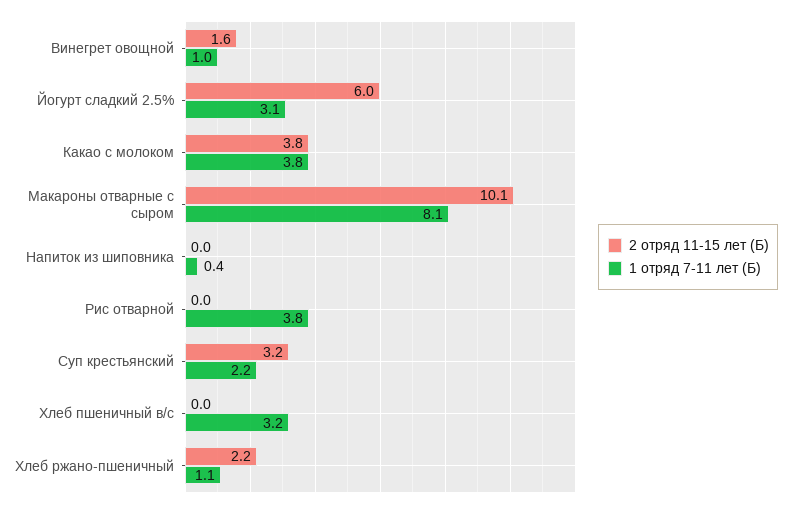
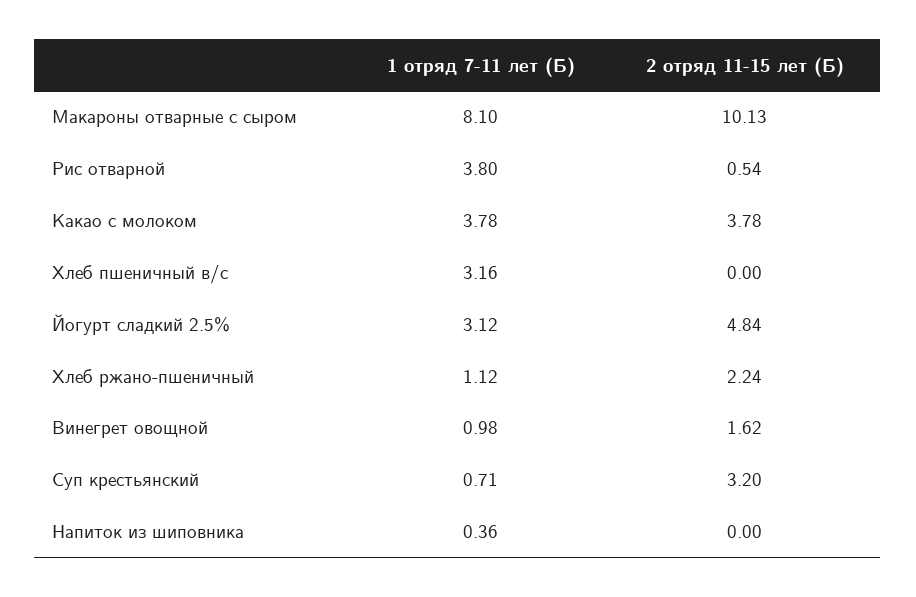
  {
    "2 отряд 11-15 лет (Б)": {
      "Винегрет овощной": 1.62,
-     "Йогурт сладкий 2.5%": 6,
+     "Йогурт сладкий 2.5%": 4.84,
      "Какао с молоком": 3.78,
      "Макароны отварные с сыром": 10.13,
      "Напиток из шиповника": 0,
-     "Рис отварной": 0,
+     "Рис отварной": 0.54,
      "Суп крестьянский": 3.2,
      "Хлеб пшеничный в/с": 0,
      "Хлеб ржано-пшеничный": 2.24
    },
    "1 отряд 7-11 лет (Б)": {
      "Винегрет овощной": 0.98,
      "Йогурт сладкий 2.5%": 3.12,
      "Какао с молоком": 3.78,
      "Макароны отварные с сыром": 8.1,
      "Напиток из шиповника": 0.36,
      "Рис отварной": 3.8,
-     "Суп крестьянский": 2.2,
+     "Суп крестьянский": 0.71,
      "Хлеб пшеничный в/с": 3.16,
      "Хлеб ржано-пшеничный": 1.12
    }
  }

